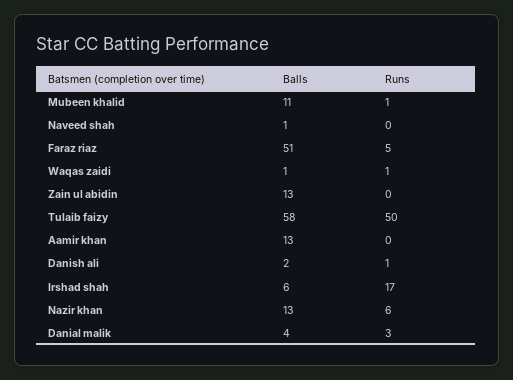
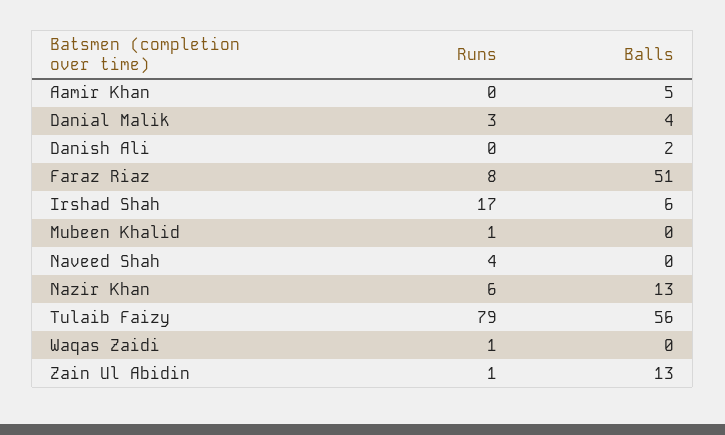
  {
    "Balls": {
-     "Mubeen khalid": 11,
+     "Mubeen khalid": 0,
-     "Naveed shah": 1,
+     "Naveed shah": 0,
      "Faraz riaz": 51,
-     "Waqas zaidi": 1,
+     "Waqas zaidi": 0,
      "Zain ul abidin": 13,
-     "Tulaib faizy": 58,
+     "Tulaib faizy": 56,
-     "Aamir khan": 13,
+     "Aamir khan": 5,
      "Danish ali": 2,
      "Irshad shah": 6,
      "Nazir khan": 13,
      "Danial malik": 4
    },
    "Runs": {
      "Mubeen khalid": 1,
-     "Naveed shah": 0,
+     "Naveed shah": 4,
-     "Faraz riaz": 5,
+     "Faraz riaz": 8,
      "Waqas zaidi": 1,
-     "Zain ul abidin": 0,
+     "Zain ul abidin": 1,
-     "Tulaib faizy": 50,
+     "Tulaib faizy": 79,
      "Aamir khan": 0,
-     "Danish ali": 1,
+     "Danish ali": 0,
      "Irshad shah": 17,
      "Nazir khan": 6,
      "Danial malik": 3
    }
  }

